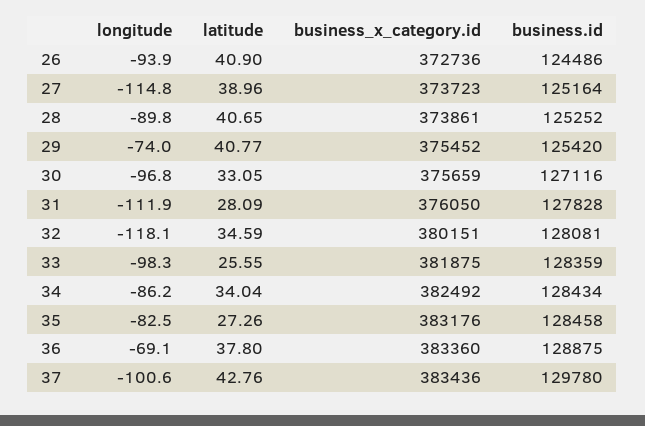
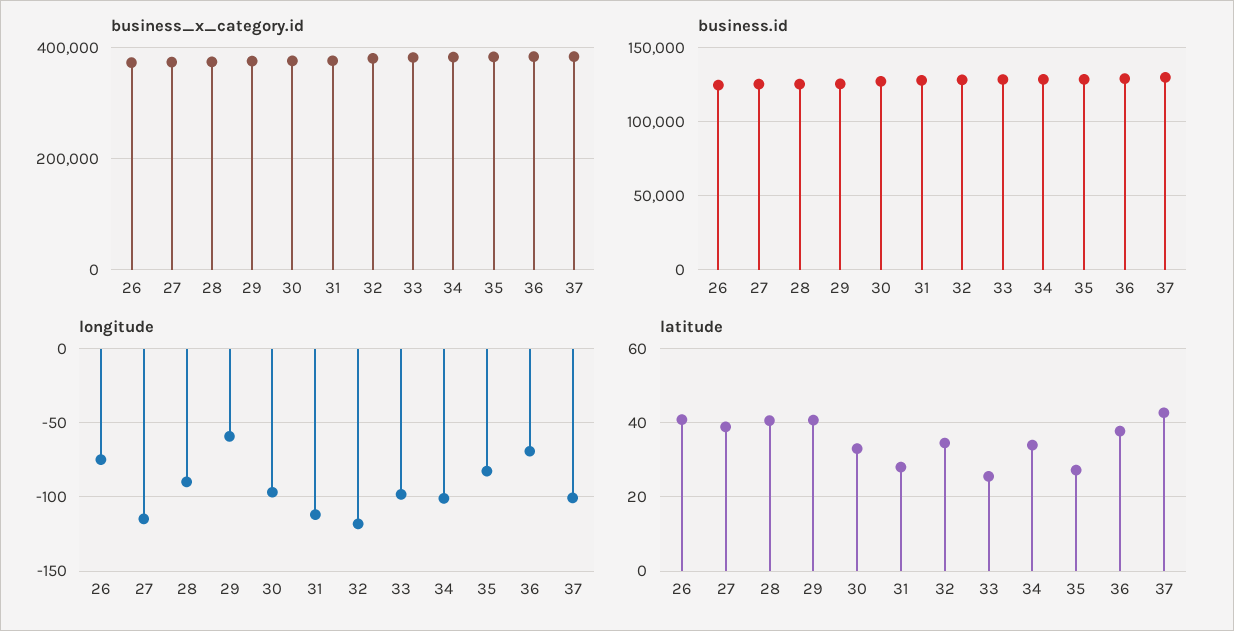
  {
    "longitude": {
-     "26": -93.9,
+     "26": -75,
      "27": -114.8,
      "28": -89.8,
-     "29": -74,
+     "29": -60,
      "30": -96.8,
      "31": -111.9,
      "32": -118.1,
      "33": -98.3,
-     "34": -86.2,
+     "34": -100,
      "35": -82.5,
      "36": -69.1,
      "37": -100.6
    },
    "latitude": {
      "26": 40.9,
      "27": 38.96,
      "28": 40.65,
      "29": 40.77,
      "30": 33.05,
      "31": 28.09,
      "32": 34.59,
      "33": 25.55,
      "34": 34.04,
      "35": 27.26,
      "36": 37.8,
      "37": 42.76
    },
    "business_x_category.id": {
      "26": 372736,
      "27": 373723,
      "28": 373861,
      "29": 375452,
      "30": 375659,
      "31": 376050,
      "32": 380151,
      "33": 381875,
      "34": 382492,
      "35": 383176,
      "36": 383360,
      "37": 383436
    },
    "business.id": {
      "26": 124486,
      "27": 125164,
      "28": 125252,
      "29": 125420,
      "30": 127116,
      "31": 127828,
      "32": 128081,
      "33": 128359,
      "34": 128434,
      "35": 128458,
      "36": 128875,
      "37": 129780
    }
  }

